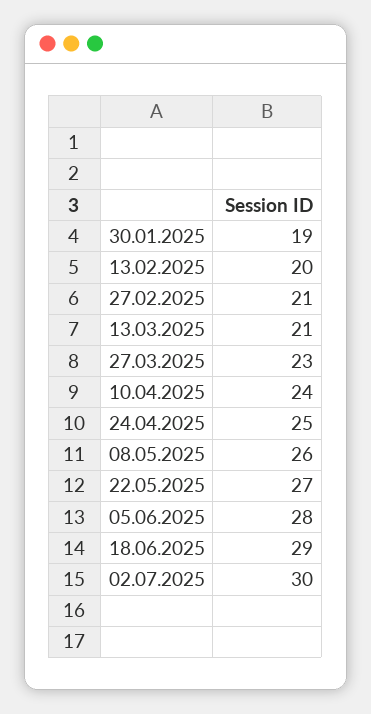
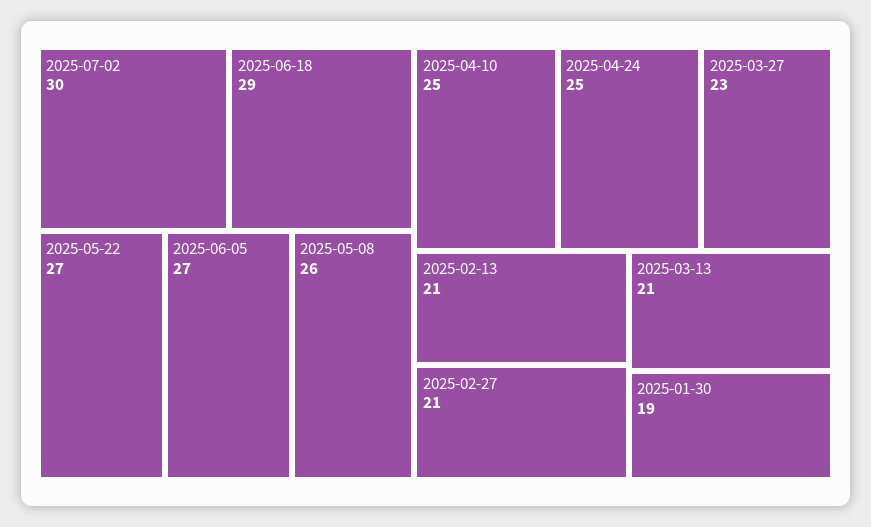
  {
    "30.01.2025": 19,
-   "13.02.2025": 20,
+   "13.02.2025": 21,
    "27.02.2025": 21,
    "13.03.2025": 21,
    "27.03.2025": 23,
-   "10.04.2025": 24,
+   "10.04.2025": 25,
    "24.04.2025": 25,
    "08.05.2025": 26,
    "22.05.2025": 27,
-   "05.06.2025": 28,
+   "05.06.2025": 27,
    "18.06.2025": 29,
    "02.07.2025": 30
  }

